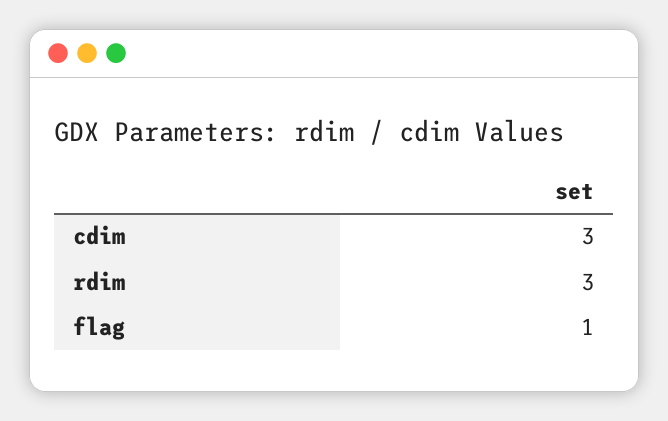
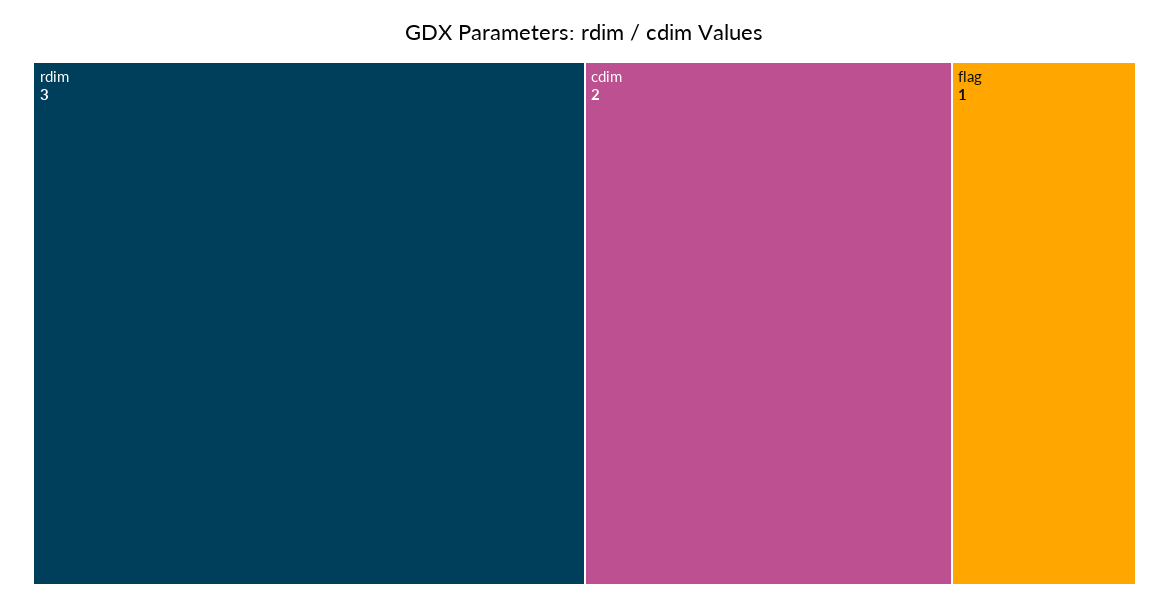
  {
-   "cdim": 3,
+   "cdim": 2,
    "rdim": 3,
    "flag": 1
  }

